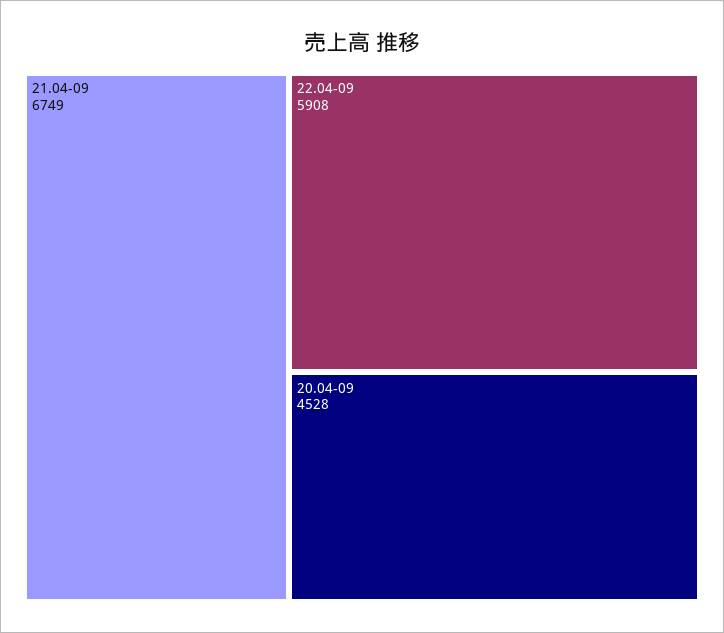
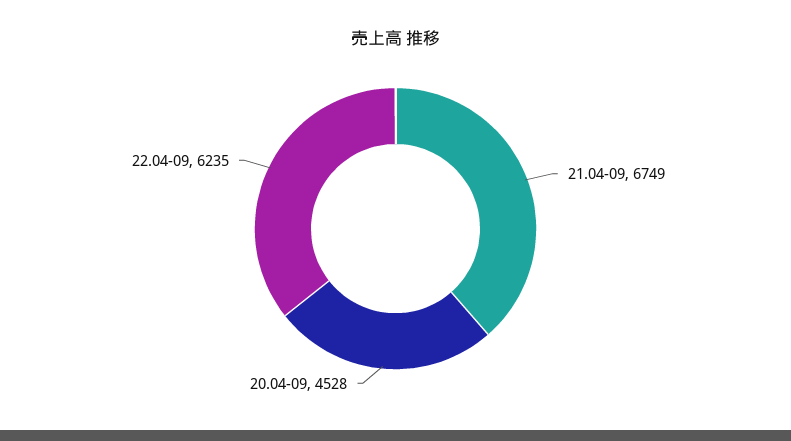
  {
    "21.04-09": 6749,
-   "22.04-09": 5908,
+   "22.04-09": 6235,
    "20.04-09": 4528
  }

